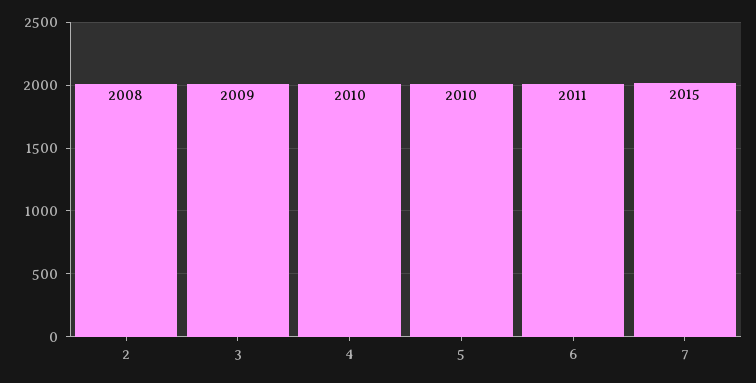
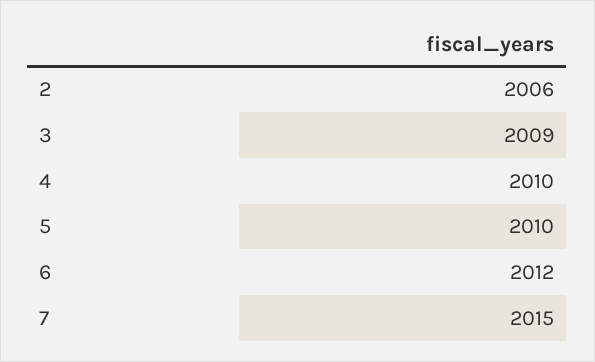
  {
-   "2": 2008,
+   "2": 2006,
    "3": 2009,
    "4": 2010,
    "5": 2010,
-   "6": 2011,
+   "6": 2012,
    "7": 2015
  }

